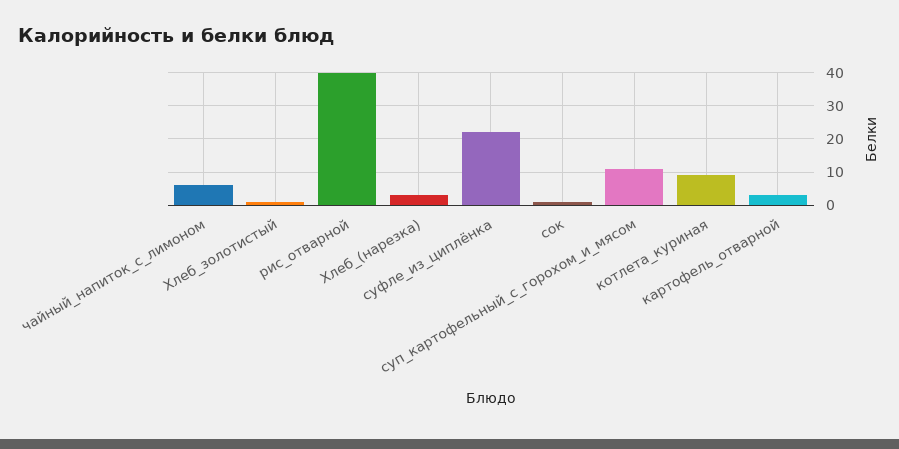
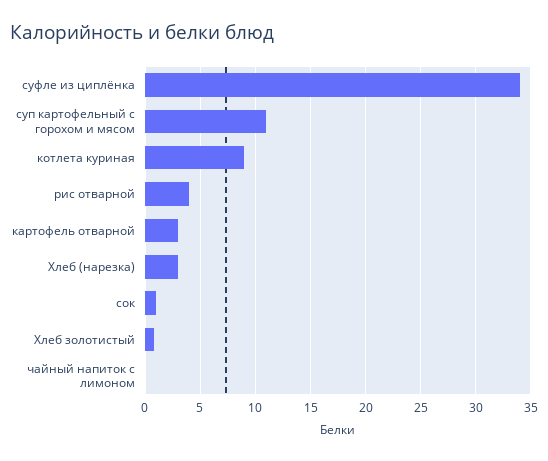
  {
-   "чайный_напиток_с_лимоном": 6,
+   "чайный_напиток_с_лимоном": 0,
    "Хлеб_золотистый": 1,
-   "рис_отварной": 40,
+   "рис_отварной": 4,
    "Хлеб_(нарезка)": 3,
-   "суфле_из_циплёнка": 22,
+   "суфле_из_циплёнка": 34,
    "сок": 1,
    "суп_картофельный_с_горохом_и_мясом": 11,
    "котлета_куриная": 9,
    "картофель_отварной": 3
  }

